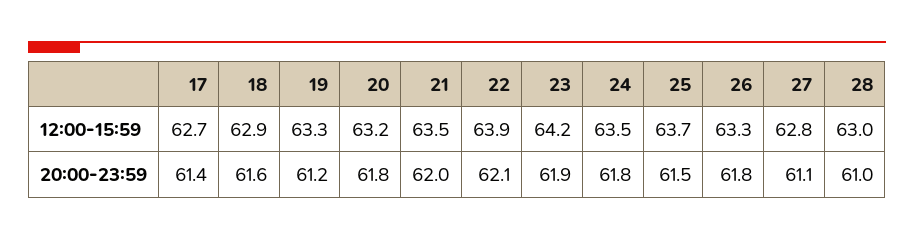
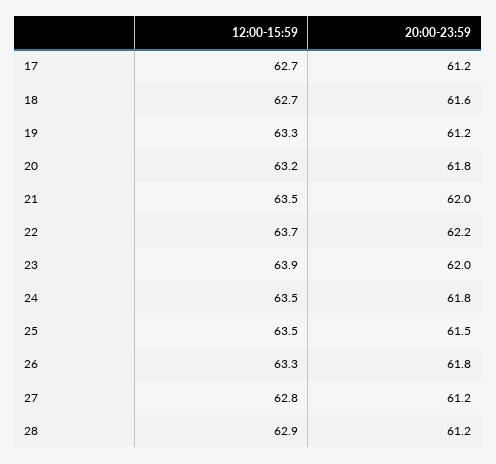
  {
    "17": {
      "12:00-15:59": 62.7,
-     "20:00-23:59": 61.4
+     "20:00-23:59": 61.2
    },
    "18": {
-     "12:00-15:59": 62.9,
+     "12:00-15:59": 62.7,
      "20:00-23:59": 61.6
    },
    "19": {
      "12:00-15:59": 63.3,
      "20:00-23:59": 61.2
    },
    "20": {
      "12:00-15:59": 63.2,
      "20:00-23:59": 61.8
    },
    "21": {
      "12:00-15:59": 63.5,
      "20:00-23:59": 62
    },
    "22": {
-     "12:00-15:59": 63.9,
+     "12:00-15:59": 63.7,
-     "20:00-23:59": 62.1
+     "20:00-23:59": 62.2
    },
    "23": {
-     "12:00-15:59": 64.2,
+     "12:00-15:59": 63.9,
-     "20:00-23:59": 61.9
+     "20:00-23:59": 62
    },
    "24": {
      "12:00-15:59": 63.5,
      "20:00-23:59": 61.8
    },
    "25": {
-     "12:00-15:59": 63.7,
+     "12:00-15:59": 63.5,
      "20:00-23:59": 61.5
    },
    "26": {
      "12:00-15:59": 63.3,
      "20:00-23:59": 61.8
    },
    "27": {
      "12:00-15:59": 62.8,
-     "20:00-23:59": 61.1
+     "20:00-23:59": 61.2
    },
    "28": {
-     "12:00-15:59": 63,
+     "12:00-15:59": 62.9,
-     "20:00-23:59": 61
+     "20:00-23:59": 61.2
    }
  }

